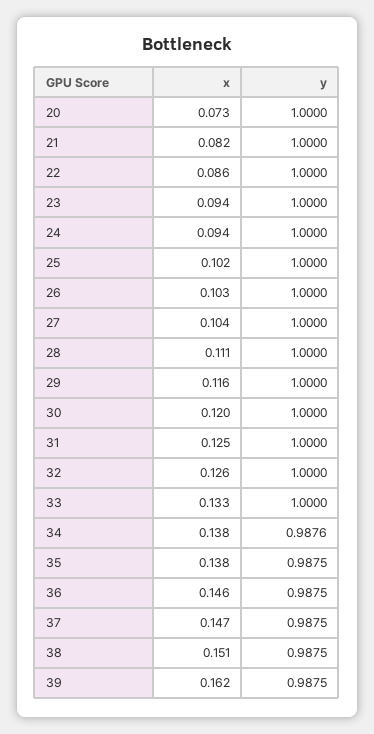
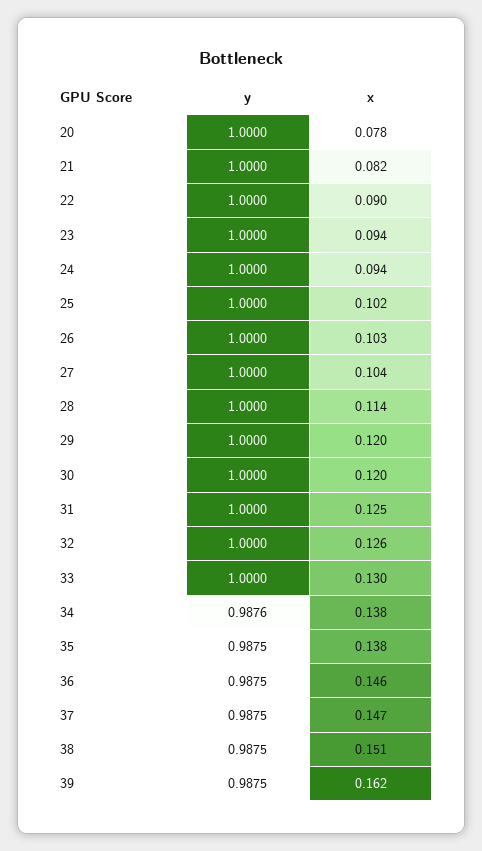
  {
    "x": {
-     "20": 0.073,
+     "20": 0.078,
      "21": 0.082,
-     "22": 0.086,
+     "22": 0.09,
      "23": 0.094,
      "24": 0.094,
      "25": 0.102,
      "26": 0.103,
      "27": 0.104,
-     "28": 0.111,
+     "28": 0.114,
-     "29": 0.116,
+     "29": 0.12,
      "30": 0.12,
      "31": 0.125,
      "32": 0.126,
-     "33": 0.133,
+     "33": 0.13,
      "34": 0.138,
      "35": 0.138,
      "36": 0.146,
      "37": 0.147,
      "38": 0.151,
      "39": 0.162
    },
    "y": {
      "20": 1,
      "21": 1,
      "22": 1,
      "23": 1,
      "24": 1,
      "25": 1,
      "26": 1,
      "27": 1,
      "28": 1,
      "29": 1,
      "30": 1,
      "31": 1,
      "32": 1,
      "33": 1,
      "34": 0.9876,
      "35": 0.9875,
      "36": 0.9875,
      "37": 0.9875,
      "38": 0.9875,
      "39": 0.9875
    }
  }

